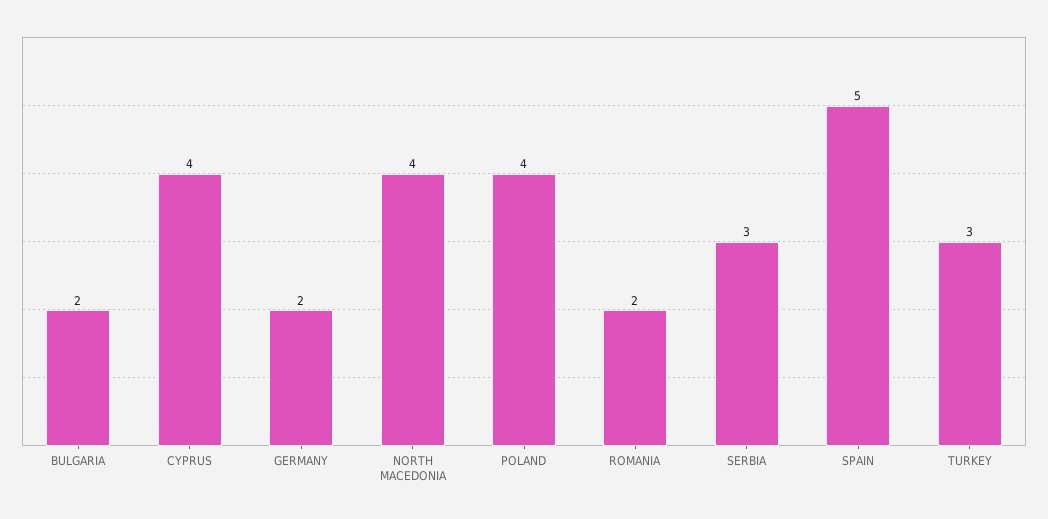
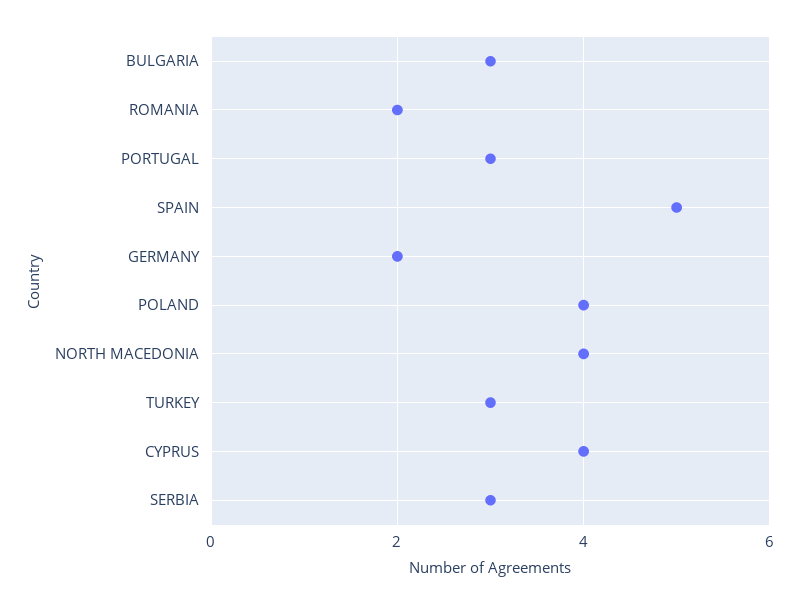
  {
-   "BULGARIA": 2,
+   "BULGARIA": 3,
    "CYPRUS": 4,
    "GERMANY": 2,
    "NORTH MACEDONIA": 4,
    "POLAND": 4,
    "ROMANIA": 2,
    "SERBIA": 3,
    "SPAIN": 5,
-   "TURKEY": 3
+   "TURKEY": 3,
+   "PORTUGAL": 3
  }

